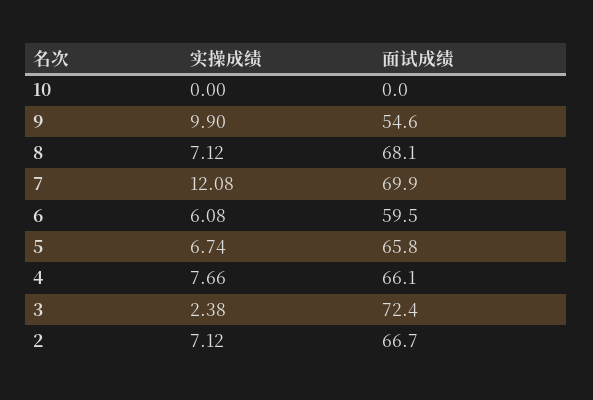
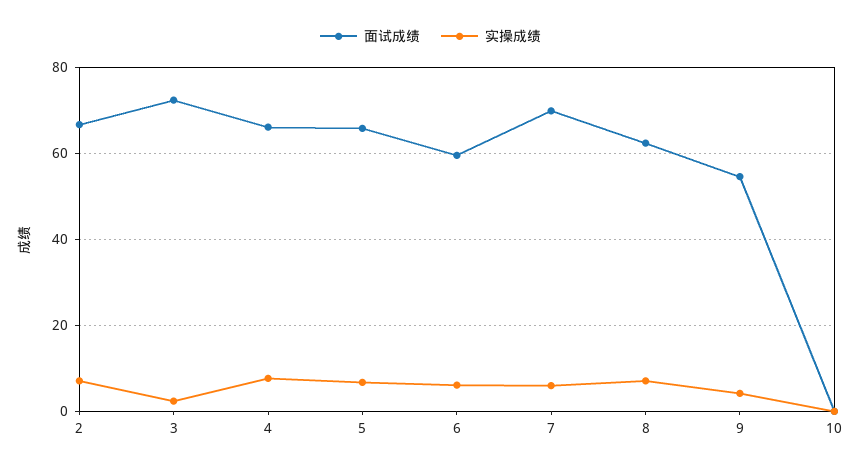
  {
    "实操成绩": {
      "10": 0,
-     "9": 9.9,
+     "9": 4,
      "8": 7.12,
-     "7": 12.08,
+     "7": 6,
      "6": 6.08,
      "5": 6.74,
      "4": 7.66,
      "3": 2.38,
      "2": 7.12
    },
    "面试成绩": {
      "10": 0,
      "9": 54.6,
-     "8": 68.1,
+     "8": 62,
      "7": 69.9,
      "6": 59.5,
      "5": 65.8,
      "4": 66.1,
      "3": 72.4,
      "2": 66.7
    }
  }

